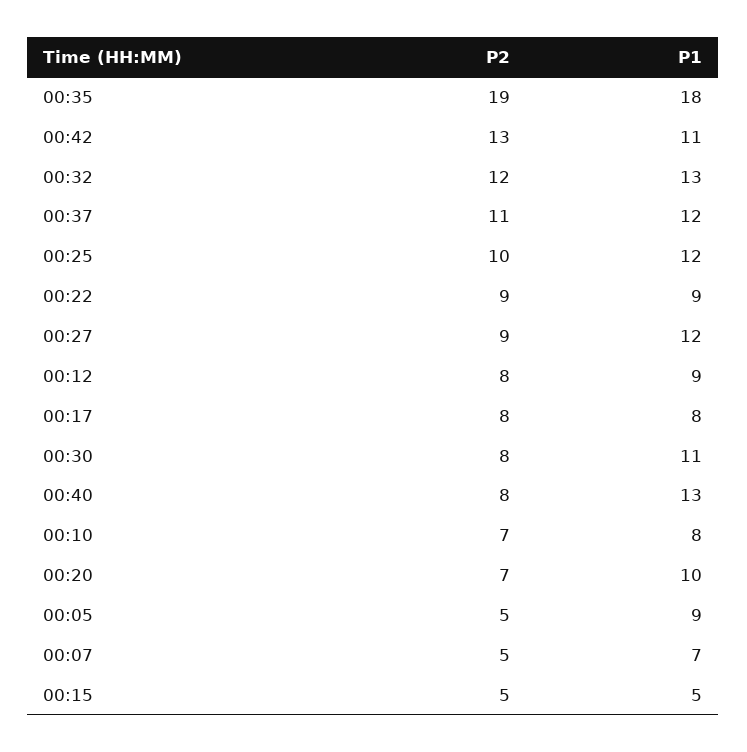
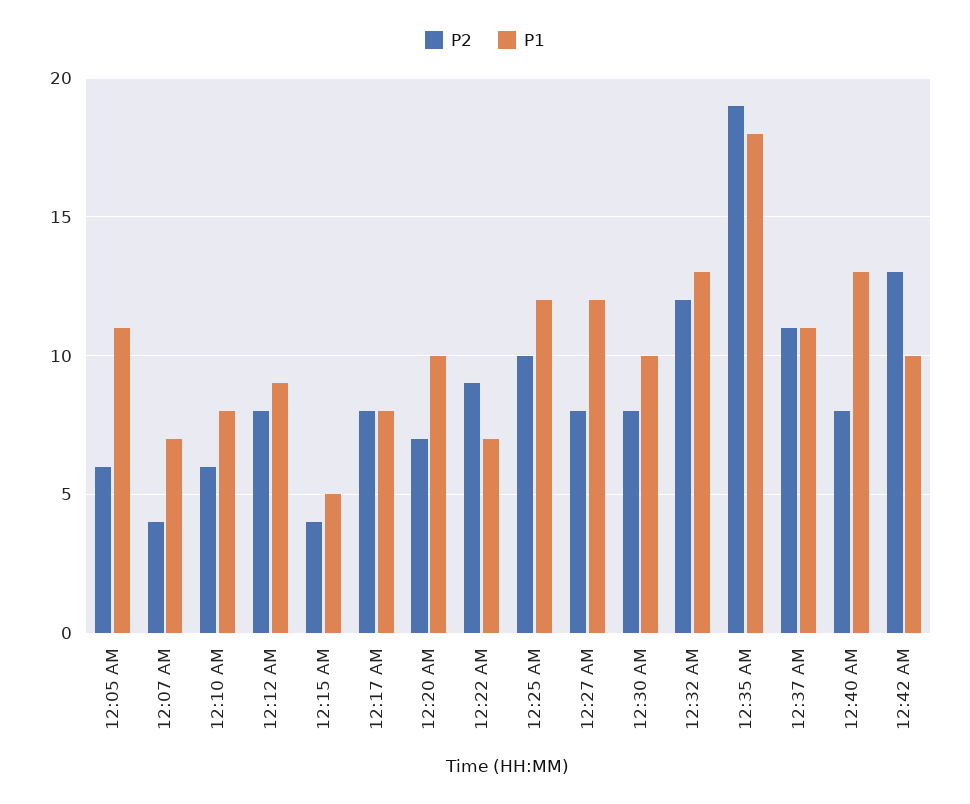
  {
    "P2": {
      "00:35": 19,
      "00:42": 13,
      "00:32": 12,
      "00:37": 11,
      "00:25": 10,
      "00:22": 9,
-     "00:27": 9,
+     "00:27": 8,
      "00:12": 8,
      "00:17": 8,
      "00:30": 8,
      "00:40": 8,
-     "00:10": 7,
+     "00:10": 6,
      "00:20": 7,
-     "00:05": 5,
+     "00:05": 6,
-     "00:07": 5,
+     "00:07": 4,
-     "00:15": 5
+     "00:15": 4
    },
    "P1": {
      "00:35": 18,
-     "00:42": 11,
+     "00:42": 10,
      "00:32": 13,
-     "00:37": 12,
+     "00:37": 11,
      "00:25": 12,
-     "00:22": 9,
+     "00:22": 7,
      "00:27": 12,
      "00:12": 9,
      "00:17": 8,
-     "00:30": 11,
+     "00:30": 10,
      "00:40": 13,
      "00:10": 8,
      "00:20": 10,
-     "00:05": 9,
+     "00:05": 11,
      "00:07": 7,
      "00:15": 5
    }
  }

